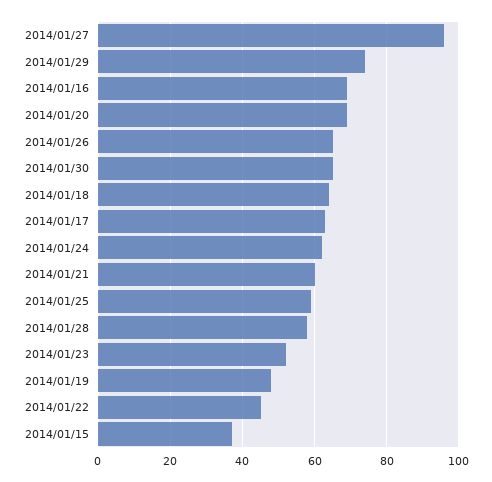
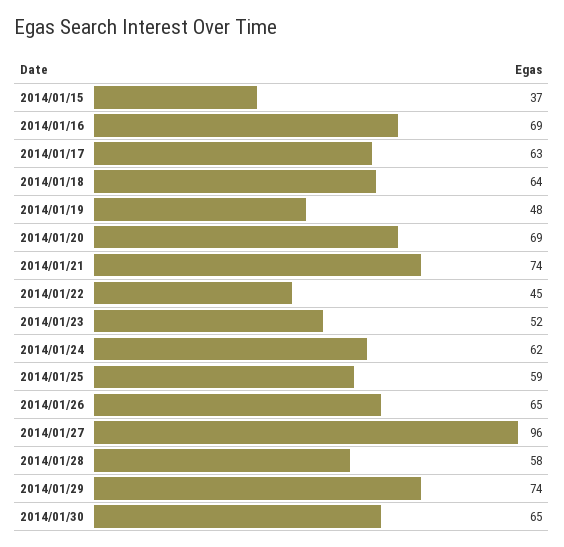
  {
    "2014/01/27": 96,
    "2014/01/29": 74,
    "2014/01/16": 69,
    "2014/01/20": 69,
    "2014/01/26": 65,
    "2014/01/30": 65,
    "2014/01/18": 64,
    "2014/01/17": 63,
    "2014/01/24": 62,
-   "2014/01/21": 60,
+   "2014/01/21": 74,
    "2014/01/25": 59,
    "2014/01/28": 58,
    "2014/01/23": 52,
    "2014/01/19": 48,
    "2014/01/22": 45,
    "2014/01/15": 37
  }

